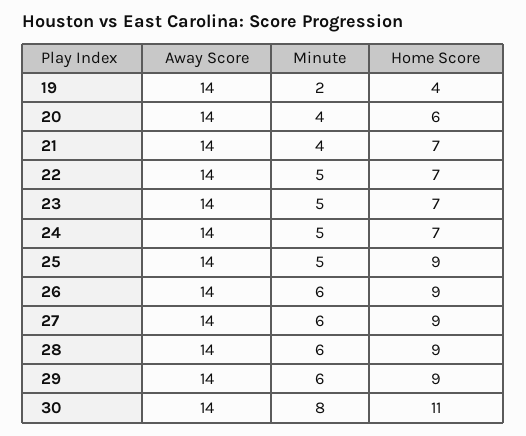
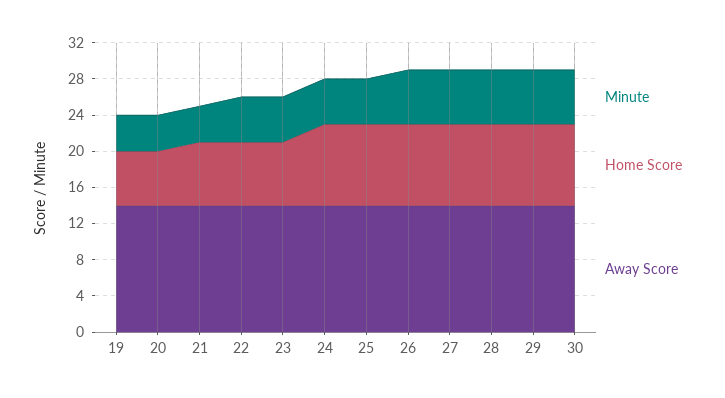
  {
    "Away Score": {
      "19": 14,
      "20": 14,
      "21": 14,
      "22": 14,
      "23": 14,
      "24": 14,
      "25": 14,
      "26": 14,
      "27": 14,
      "28": 14,
      "29": 14,
      "30": 14
    },
    "Minute": {
-     "19": 2,
+     "19": 4,
      "20": 4,
      "21": 4,
      "22": 5,
      "23": 5,
      "24": 5,
      "25": 5,
      "26": 6,
      "27": 6,
      "28": 6,
      "29": 6,
-     "30": 8
+     "30": 6
    },
    "Home Score": {
-     "19": 4,
+     "19": 6,
      "20": 6,
      "21": 7,
      "22": 7,
      "23": 7,
-     "24": 7,
+     "24": 9,
      "25": 9,
      "26": 9,
      "27": 9,
      "28": 9,
      "29": 9,
-     "30": 11
+     "30": 9
    }
  }

